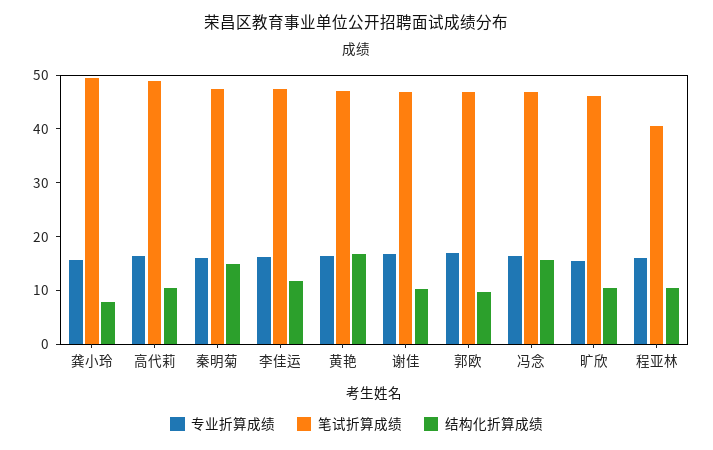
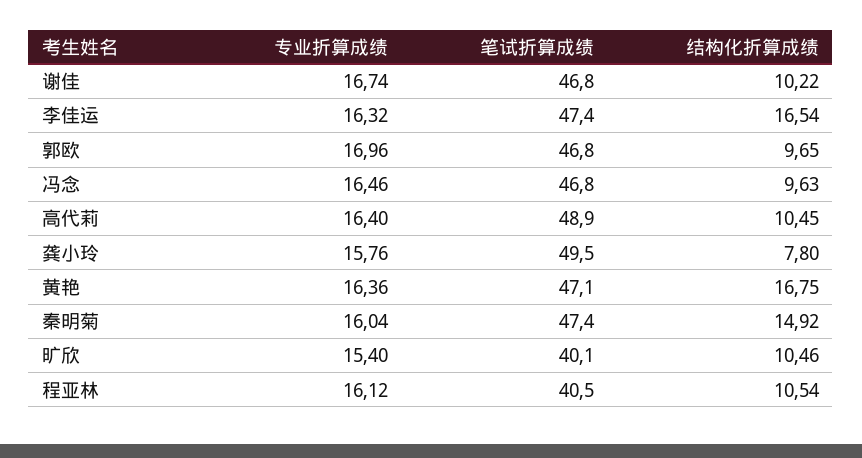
  {
    "专业折算成绩": {
      "龚小玲": 15.76,
      "高代莉": 16.4,
      "秦明菊": 16.04,
      "李佳运": 16.32,
      "黄艳": 16.36,
      "谢佳": 16.74,
      "郭欧": 16.96,
      "冯念": 16.46,
      "旷欣": 15.4,
      "程亚林": 16.12
    },
    "笔试折算成绩": {
      "龚小玲": 49.5,
      "高代莉": 48.9,
      "秦明菊": 47.4,
      "李佳运": 47.4,
      "黄艳": 47.1,
      "谢佳": 46.8,
      "郭欧": 46.8,
      "冯念": 46.8,
-     "旷欣": 46,
+     "旷欣": 40.1,
      "程亚林": 40.5
    },
    "结构化折算成绩": {
      "龚小玲": 7.8,
      "高代莉": 10.45,
      "秦明菊": 14.92,
-     "李佳运": 12,
+     "李佳运": 16.54,
      "黄艳": 16.75,
      "谢佳": 10.22,
      "郭欧": 9.65,
-     "冯念": 16,
+     "冯念": 9.63,
      "旷欣": 10.46,
      "程亚林": 10.54
    }
  }

